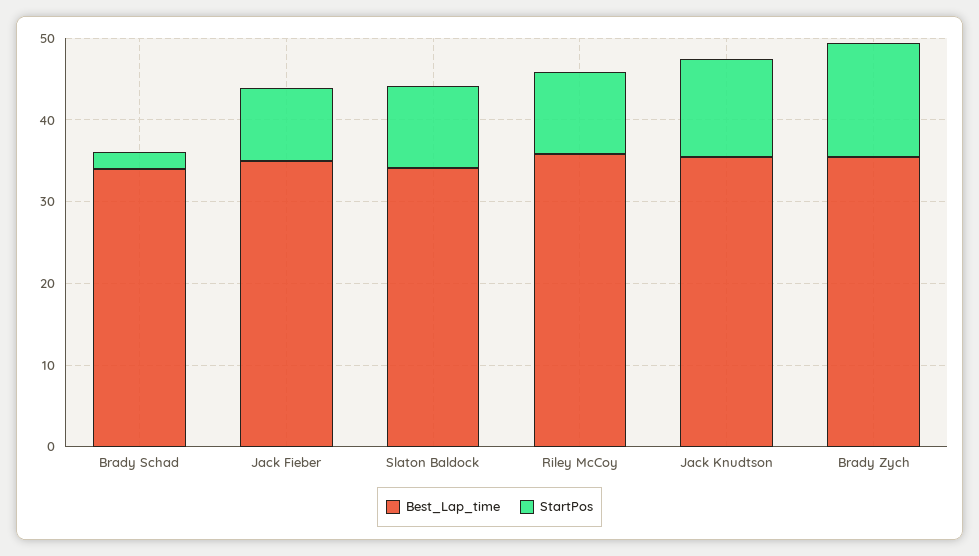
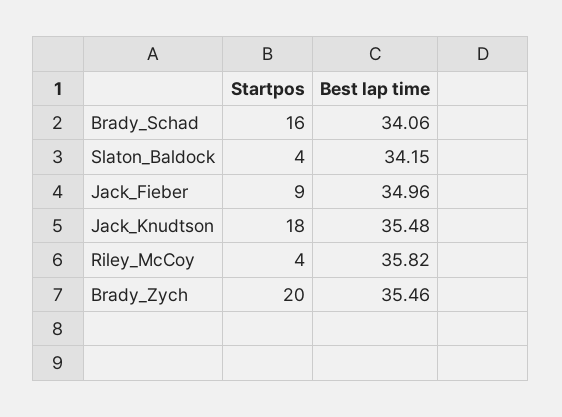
  {
    "Best_Lap_time": {
      "Brady Schad": 34.06,
      "Jack Fieber": 34.96,
      "Slaton Baldock": 34.15,
      "Riley McCoy": 35.82,
      "Jack Knudtson": 35.48,
      "Brady Zych": 35.46
    },
    "StartPos": {
-     "Brady Schad": 2,
+     "Brady Schad": 16,
      "Jack Fieber": 9,
-     "Slaton Baldock": 10,
+     "Slaton Baldock": 4,
-     "Riley McCoy": 10,
+     "Riley McCoy": 4,
-     "Jack Knudtson": 12,
+     "Jack Knudtson": 18,
-     "Brady Zych": 14
+     "Brady Zych": 20
    }
  }

